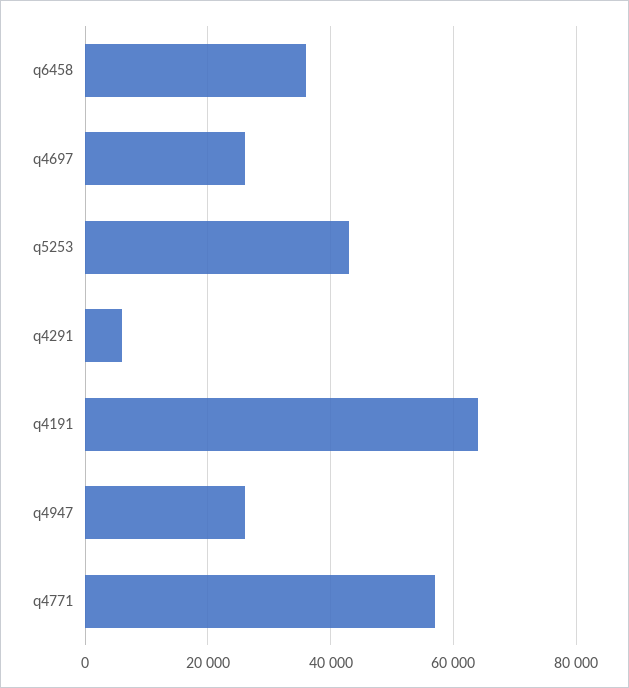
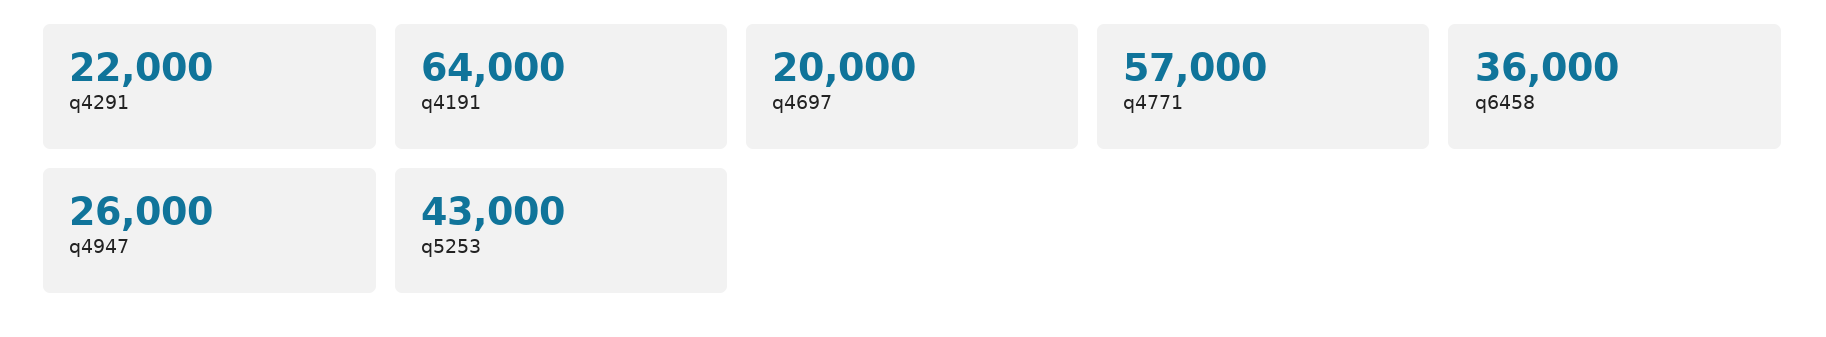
  {
    "q6458": 36000,
-   "q4697": 26000,
+   "q4697": 20000,
    "q5253": 43000,
-   "q4291": 6000,
+   "q4291": 22000,
    "q4191": 64000,
    "q4947": 26000,
    "q4771": 57000
  }

